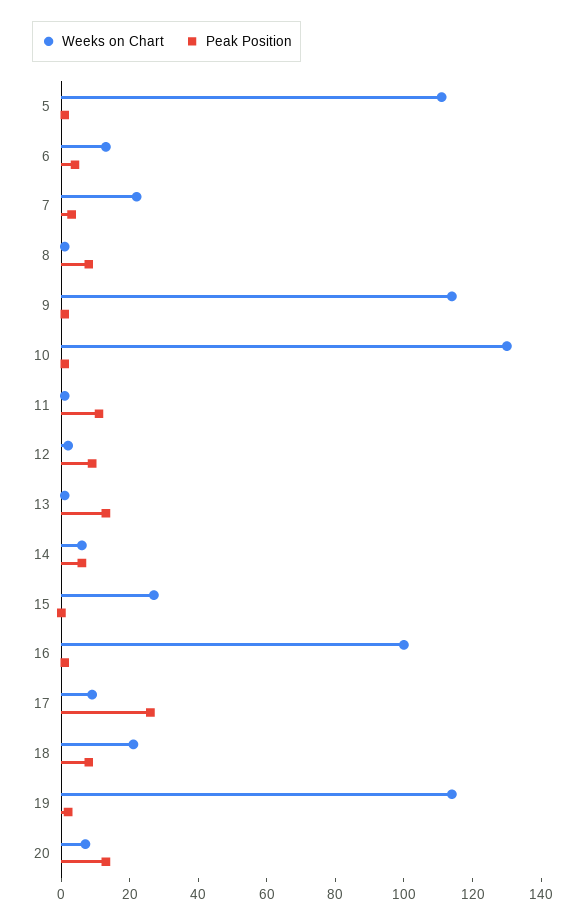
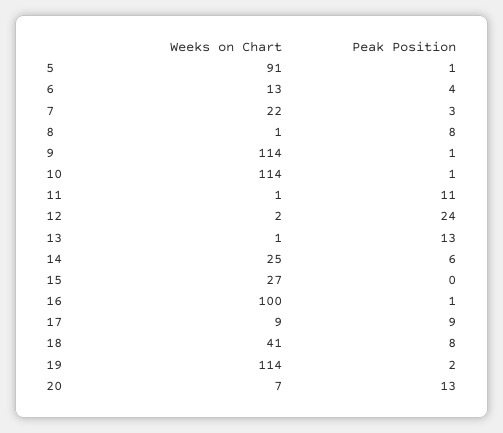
  {
    "Weeks on Chart": {
-     "5": 110,
+     "5": 91,
      "6": 13,
      "7": 22,
      "8": 1,
      "9": 114,
-     "10": 130,
+     "10": 114,
      "11": 1,
      "12": 2,
      "13": 1,
-     "14": 5,
+     "14": 25,
      "15": 27,
      "16": 100,
      "17": 9,
-     "18": 20,
+     "18": 41,
      "19": 114,
      "20": 7
    },
    "Peak Position": {
      "5": 1,
      "6": 4,
      "7": 3,
      "8": 8,
      "9": 1,
      "10": 1,
      "11": 11,
-     "12": 10,
+     "12": 24,
      "13": 13,
      "14": 6,
      "15": 0,
      "16": 1,
-     "17": 25,
+     "17": 9,
      "18": 8,
      "19": 2,
      "20": 13
    }
  }

